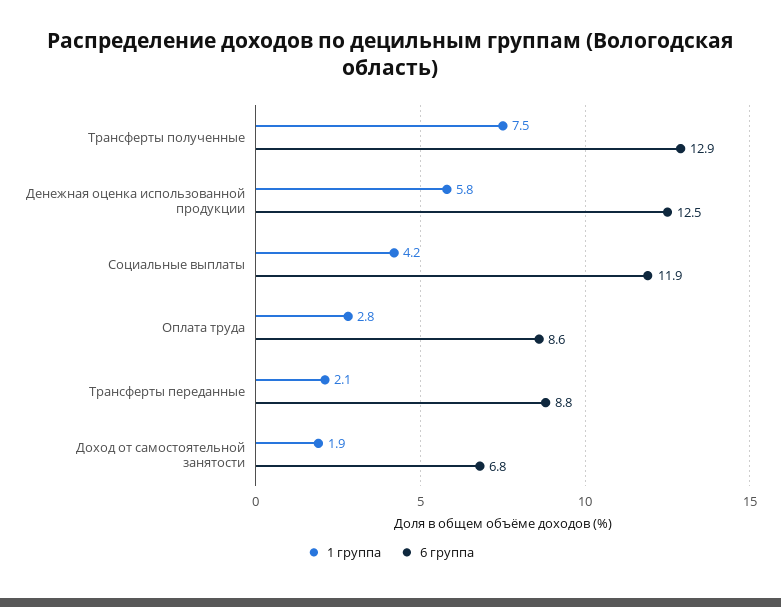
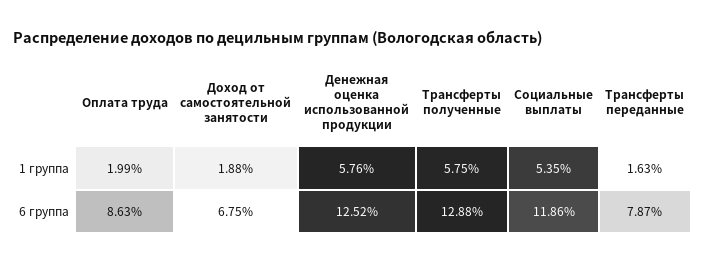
  {
    "1 группа": {
-     "Трансферты полученные": 7.5,
+     "Трансферты полученные": 5.75,
      "Денежная оценка использованной продукции": 5.76,
-     "Социальные выплаты": 4.2,
+     "Социальные выплаты": 5.35,
-     "Оплата труда": 2.8,
+     "Оплата труда": 1.99,
-     "Трансферты переданные": 2.1,
+     "Трансферты переданные": 1.63,
      "Доход от самостоятельной занятости": 1.88
    },
    "6 группа": {
      "Трансферты полученные": 12.88,
      "Денежная оценка использованной продукции": 12.52,
      "Социальные выплаты": 11.86,
      "Оплата труда": 8.63,
-     "Трансферты переданные": 8.8,
+     "Трансферты переданные": 7.87,
      "Доход от самостоятельной занятости": 6.75
    }
  }

